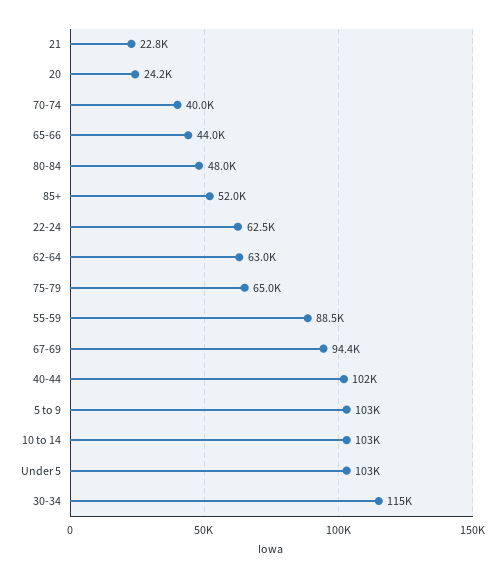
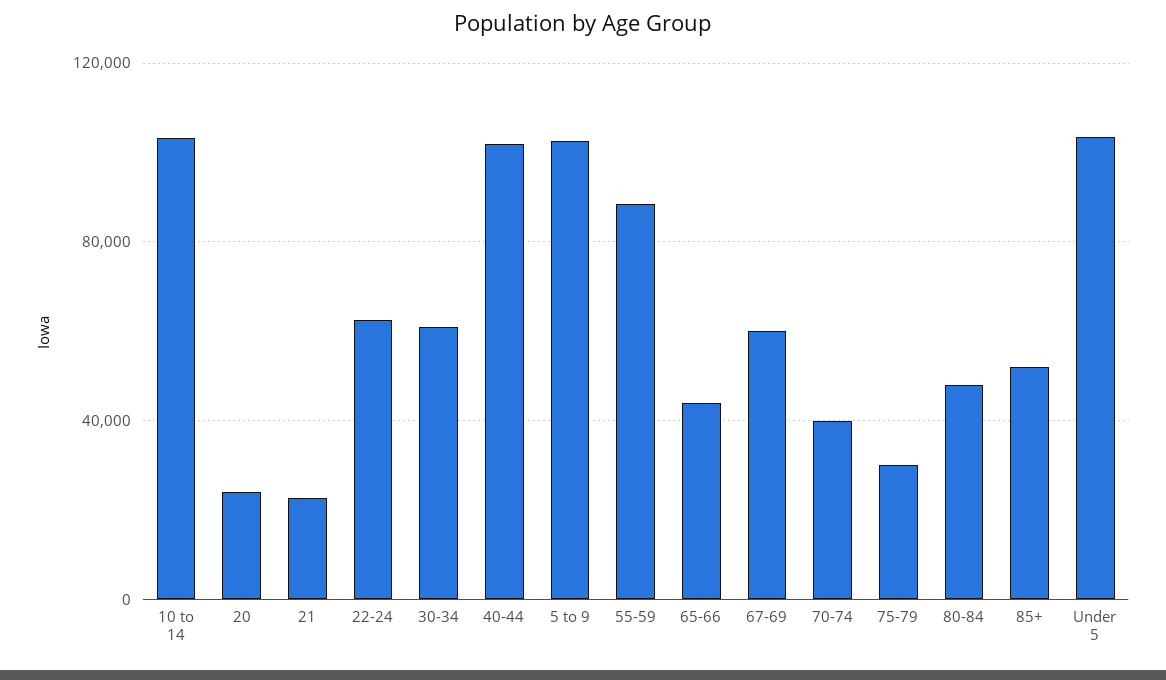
  {
    "21": 22800,
    "20": 24200,
    "70-74": 40000,
    "65-66": 44000,
    "80-84": 48000,
    "85+": 52000,
    "22-24": 62500,
-   "62-64": 63000,
-   "75-79": 65000,
+   "75-79": 30000,
    "55-59": 88500,
-   "67-69": 94400,
+   "67-69": 60000,
    "40-44": 102000,
    "5 to 9": 103000,
    "10 to 14": 103000,
    "Under 5": 103000,
-   "30-34": 115000
+   "30-34": 60000
  }

